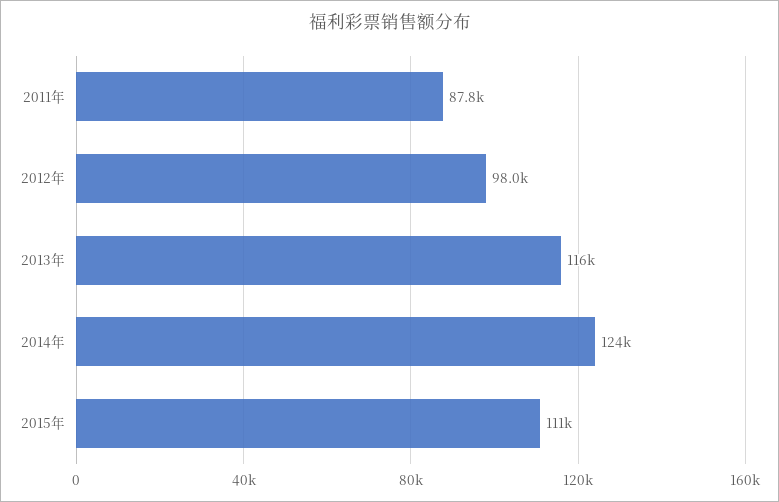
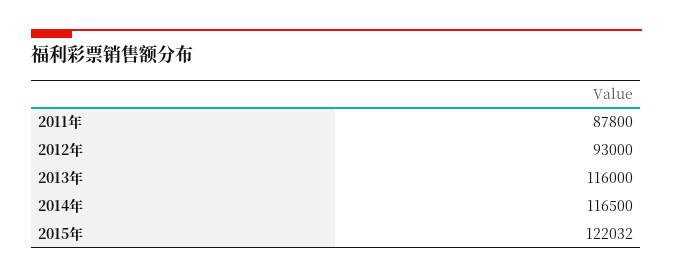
  {
    "2011年": 87800,
-   "2012年": 98000,
+   "2012年": 93000,
    "2013年": 116000,
-   "2014年": 124000,
+   "2014年": 116500,
-   "2015年": 111000
+   "2015年": 122032
  }

